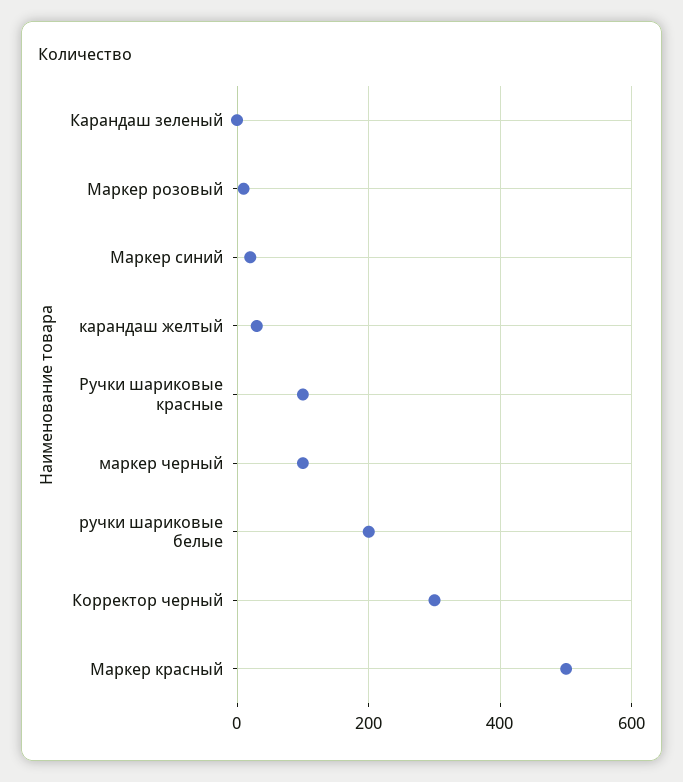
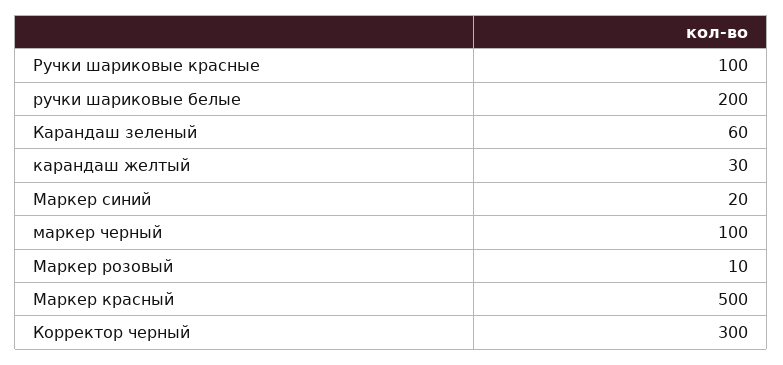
  {
-   "Карандаш зеленый": 0,
+   "Карандаш зеленый": 60,
    "Маркер розовый": 10,
    "Маркер синий": 20,
    "карандаш желтый": 30,
    "Ручки шариковые красные": 100,
    "маркер черный": 100,
    "ручки шариковые белые": 200,
    "Корректор черный": 300,
    "Маркер красный": 500
  }

